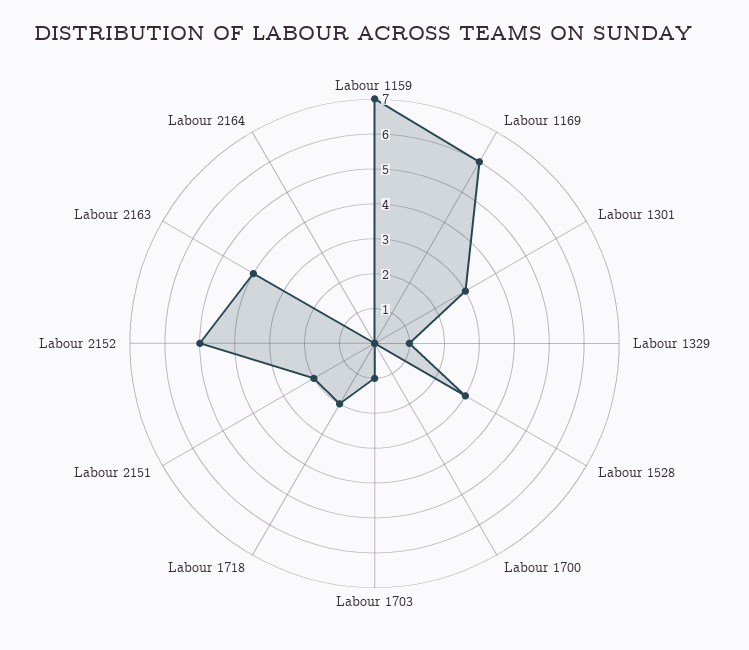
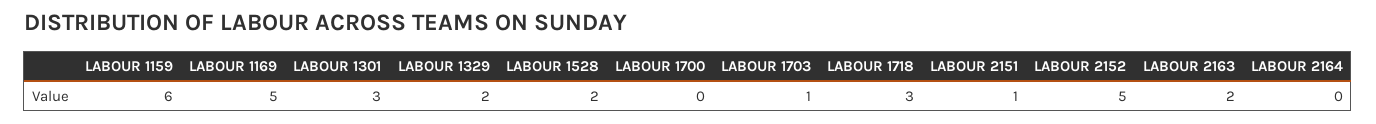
  {
-   "Labour 1159": 7,
+   "Labour 1159": 6,
-   "Labour 1169": 6,
+   "Labour 1169": 5,
    "Labour 1301": 3,
-   "Labour 1329": 1,
+   "Labour 1329": 2,
-   "Labour 1528": 3,
+   "Labour 1528": 2,
    "Labour 1700": 0,
    "Labour 1703": 1,
-   "Labour 1718": 2,
+   "Labour 1718": 3,
-   "Labour 2151": 2,
+   "Labour 2151": 1,
    "Labour 2152": 5,
-   "Labour 2163": 4,
+   "Labour 2163": 2,
    "Labour 2164": 0
  }

